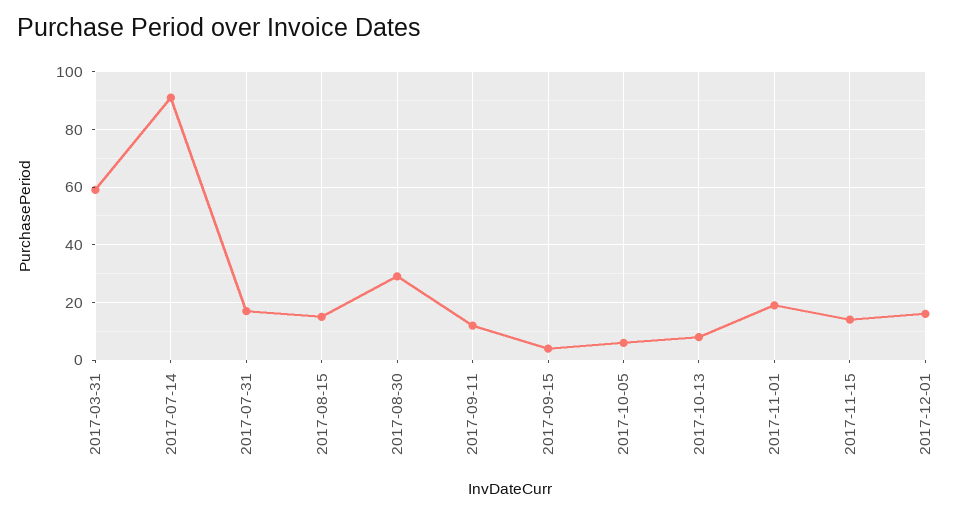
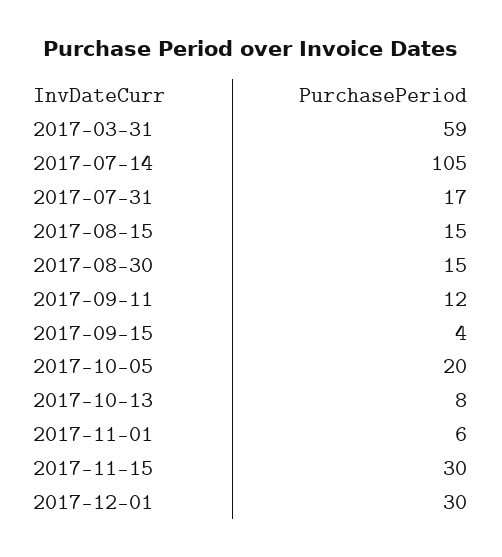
  {
    "2017-03-31": 59,
-   "2017-07-14": 90,
+   "2017-07-14": 105,
    "2017-07-31": 17,
    "2017-08-15": 15,
-   "2017-08-30": 30,
+   "2017-08-30": 15,
    "2017-09-11": 12,
    "2017-09-15": 4,
-   "2017-10-05": 5,
+   "2017-10-05": 20,
    "2017-10-13": 8,
-   "2017-11-01": 20,
+   "2017-11-01": 6,
-   "2017-11-15": 15,
+   "2017-11-15": 30,
-   "2017-12-01": 15
+   "2017-12-01": 30
  }

